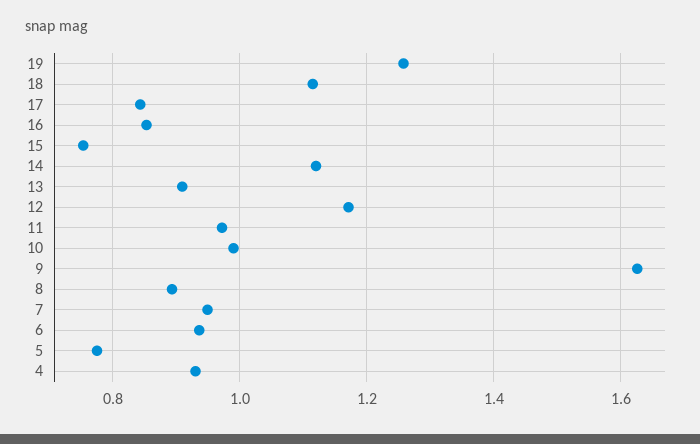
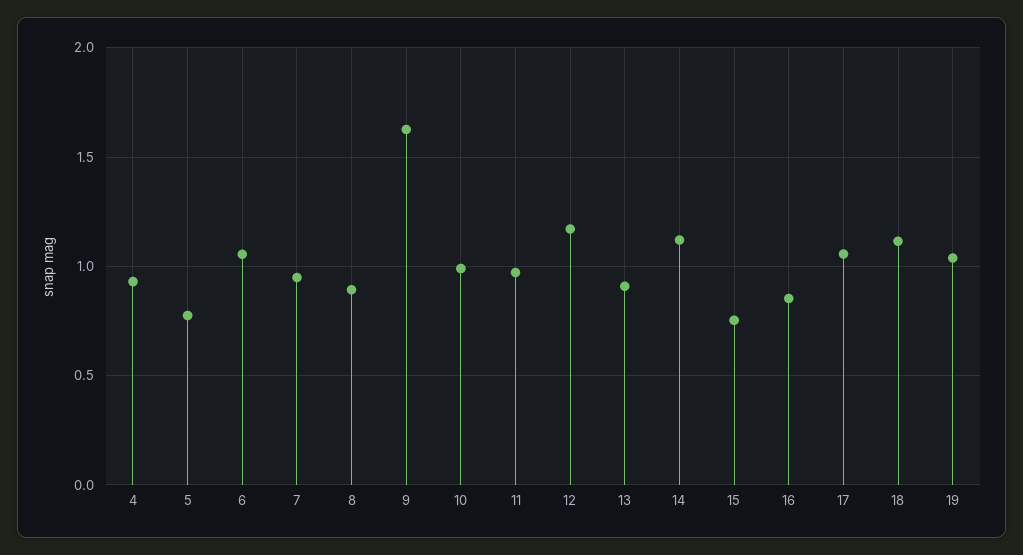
  {
-   "19": 1.26,
+   "19": 1.05,
    "18": 1.12,
-   "17": 0.84,
+   "17": 1.05,
    "16": 0.86,
    "15": 0.76,
    "14": 1.12,
    "13": 0.9,
    "12": 1.18,
    "11": 0.98,
    "10": 1,
    "9": 1.62,
    "8": 0.9,
    "7": 0.94,
-   "6": 0.94,
+   "6": 1.05,
    "5": 0.78,
    "4": 0.94
  }

